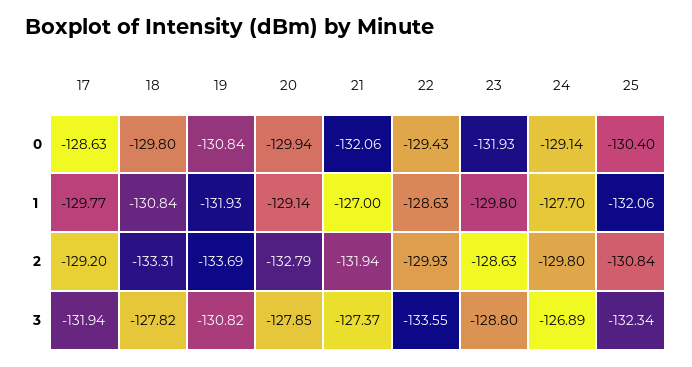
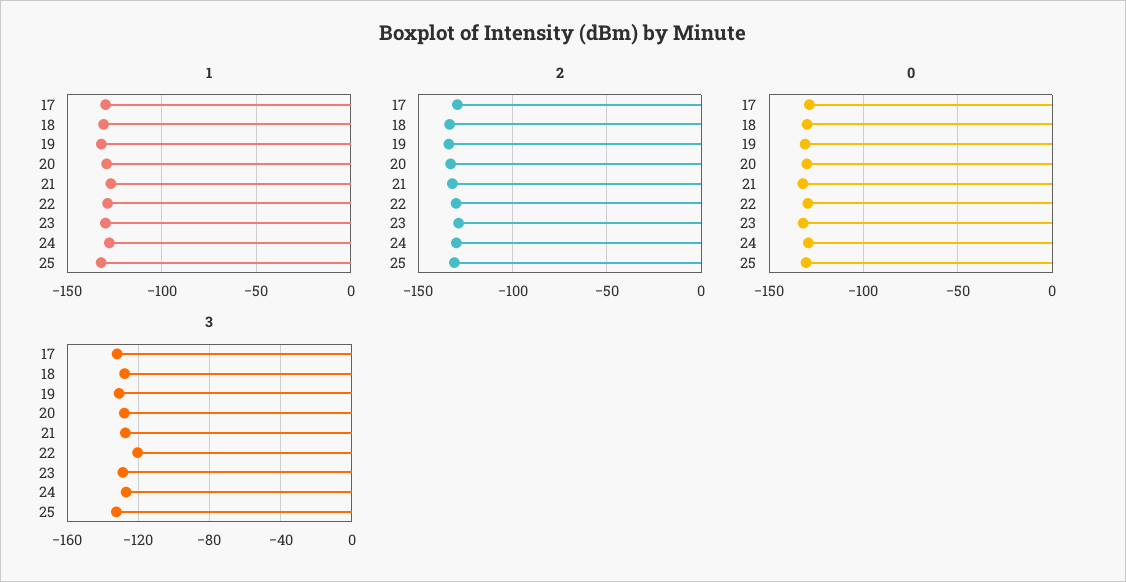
  {
    "0": {
      "17": -128.63,
      "18": -129.8,
      "19": -130.84,
      "20": -129.94,
      "21": -132.06,
      "22": -129.43,
      "23": -131.93,
      "24": -129.14,
      "25": -130.4
    },
    "1": {
      "17": -129.77,
      "18": -130.84,
      "19": -131.93,
      "20": -129.14,
      "21": -127,
      "22": -128.63,
      "23": -129.8,
      "24": -127.7,
      "25": -132.06
    },
    "2": {
      "17": -129.2,
      "18": -133.31,
      "19": -133.69,
      "20": -132.79,
      "21": -131.94,
      "22": -129.93,
      "23": -128.63,
      "24": -129.8,
      "25": -130.84
    },
    "3": {
      "17": -131.94,
      "18": -127.82,
      "19": -130.82,
      "20": -127.85,
      "21": -127.37,
-     "22": -133.55,
+     "22": -120,
      "23": -128.8,
      "24": -126.89,
      "25": -132.34
    }
  }

